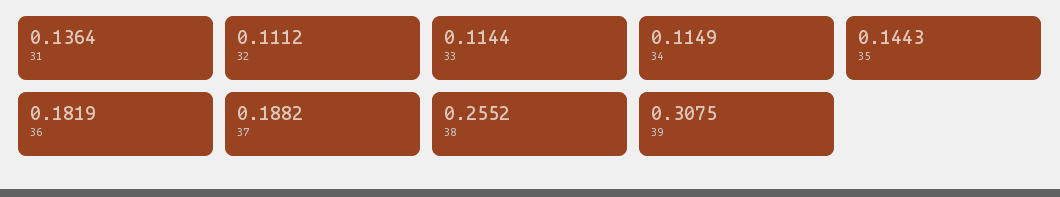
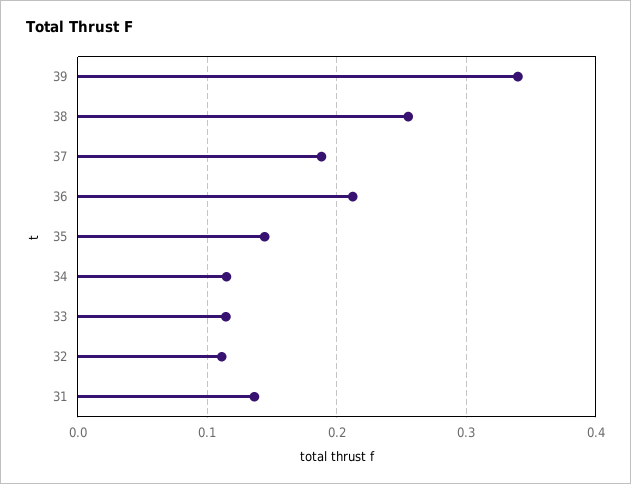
  {
    "31": 0.1364,
    "32": 0.1112,
    "33": 0.1144,
    "34": 0.1149,
    "35": 0.1443,
-   "36": 0.1819,
+   "36": 0.21,
    "37": 0.1882,
    "38": 0.2552,
-   "39": 0.3075
+   "39": 0.34
  }

